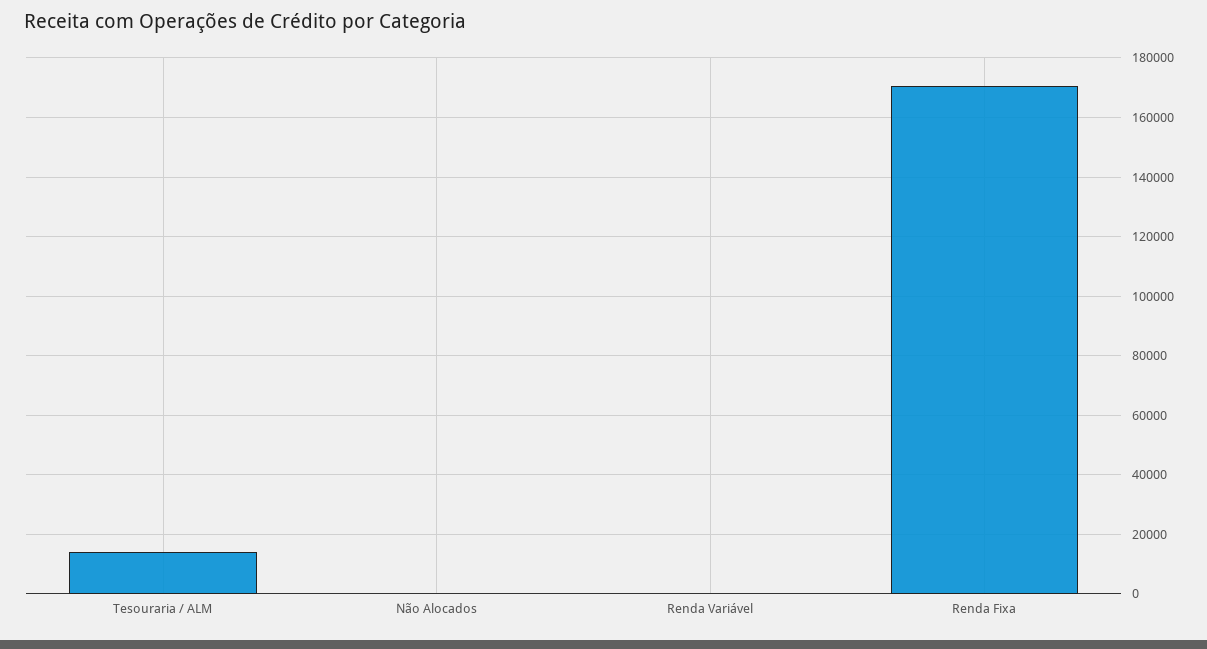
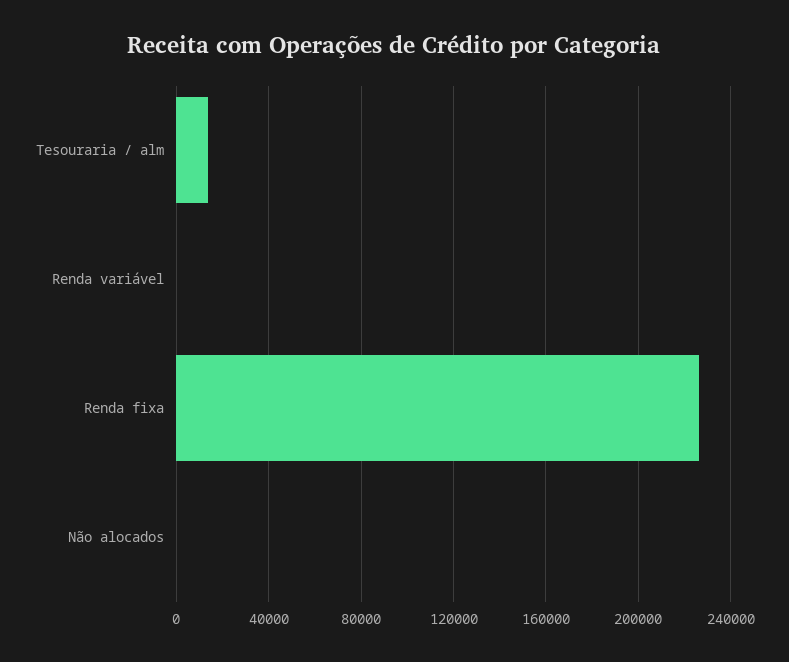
  {
    "Tesouraria / ALM": 15000,
    "Não Alocados": 0,
    "Renda Variável": 0,
-   "Renda Fixa": 170000
+   "Renda Fixa": 225000
  }

